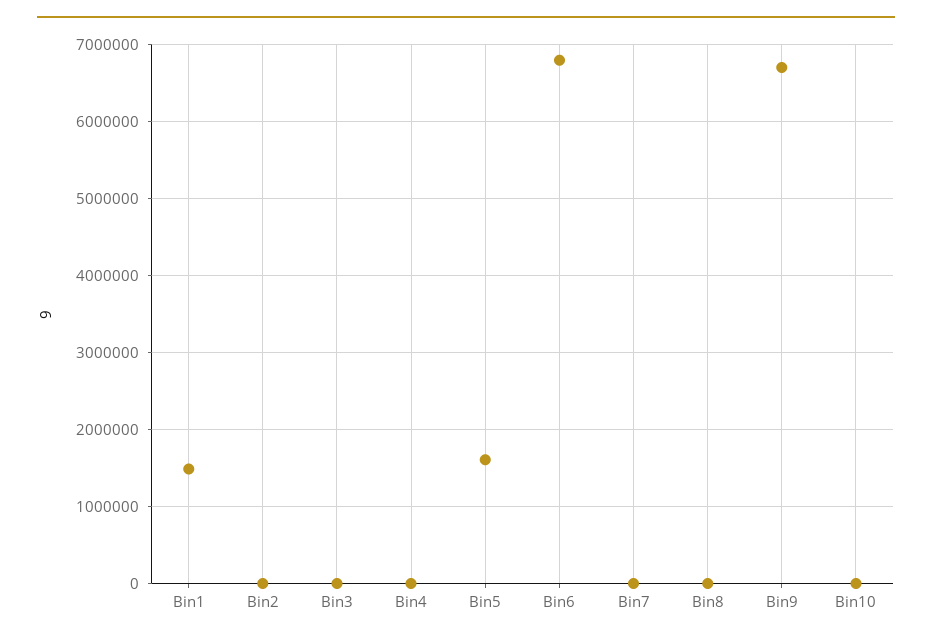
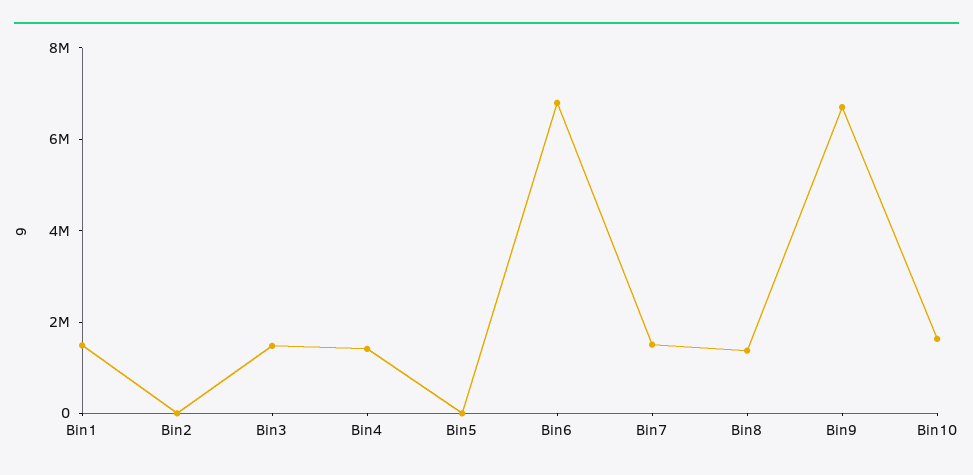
  {
    "Bin1": 1500000,
    "Bin2": 0,
-   "Bin3": 0,
+   "Bin3": 1500000,
-   "Bin4": 0,
+   "Bin4": 1500000,
-   "Bin5": 1600000,
+   "Bin5": 0,
    "Bin6": 6800000,
-   "Bin7": 0,
+   "Bin7": 1500000,
-   "Bin8": 0,
+   "Bin8": 1500000,
    "Bin9": 6700000,
-   "Bin10": 0
+   "Bin10": 1500000
  }

